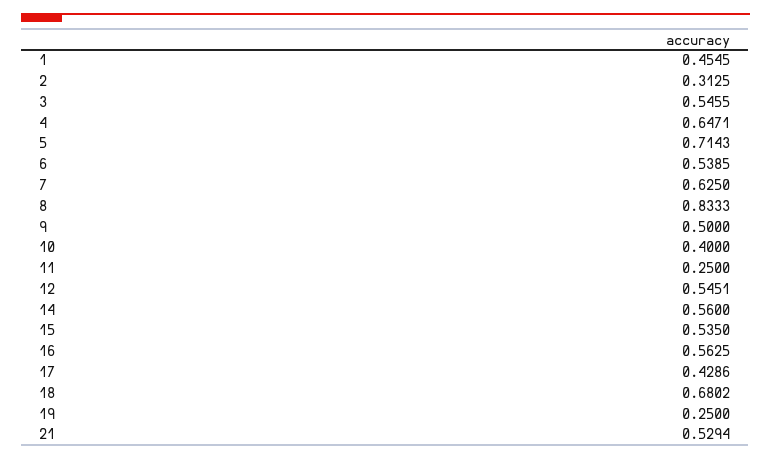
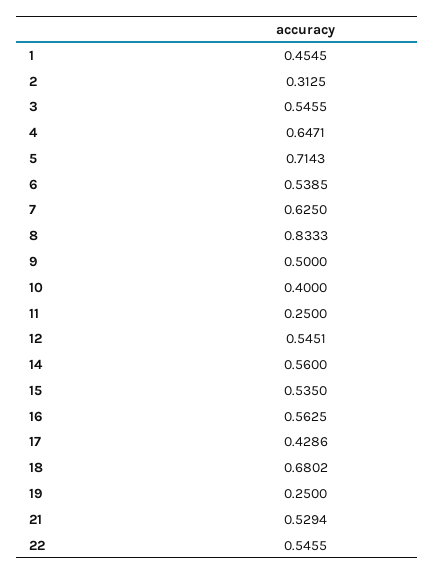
  {
    "1": 0.4545,
    "2": 0.3125,
    "3": 0.5455,
    "4": 0.6471,
    "5": 0.7143,
    "6": 0.5385,
    "7": 0.625,
    "8": 0.8333,
    "9": 0.5,
    "10": 0.4,
    "11": 0.25,
    "12": 0.5451,
    "14": 0.56,
    "15": 0.535,
    "16": 0.5625,
    "17": 0.4286,
    "18": 0.6802,
    "19": 0.25,
-   "21": 0.5294
+   "21": 0.5294,
+   "22": 0.5455
  }

